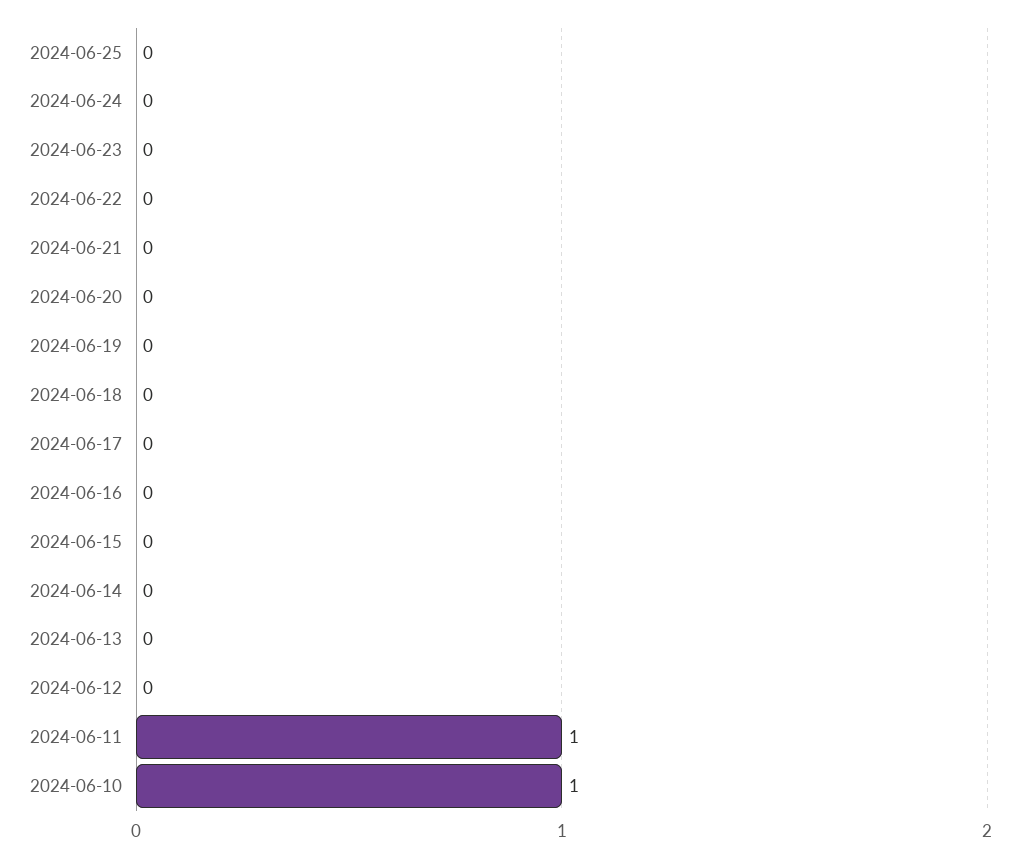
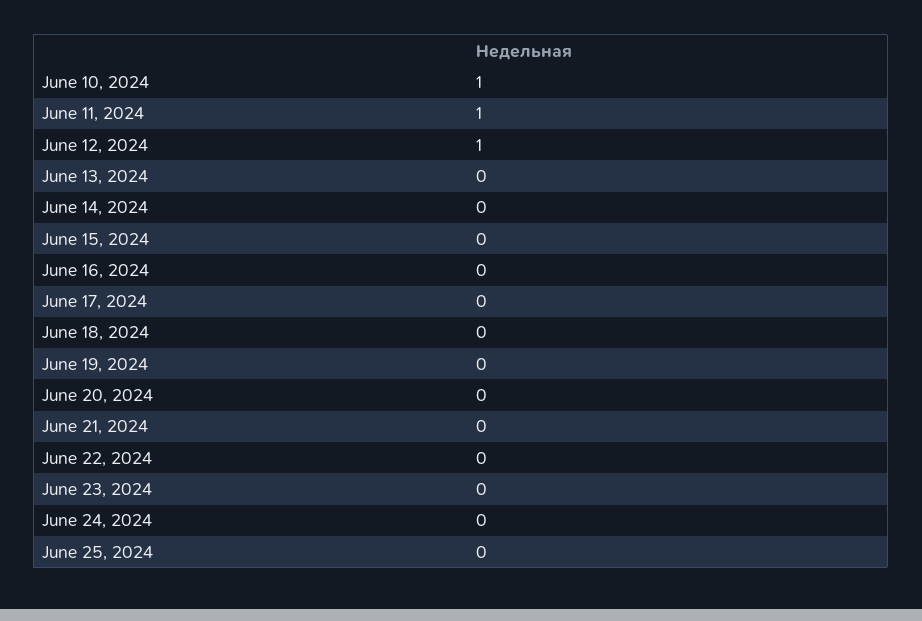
  {
    "2024-06-25": 0,
    "2024-06-24": 0,
    "2024-06-23": 0,
    "2024-06-22": 0,
    "2024-06-21": 0,
    "2024-06-20": 0,
    "2024-06-19": 0,
    "2024-06-18": 0,
    "2024-06-17": 0,
    "2024-06-16": 0,
    "2024-06-15": 0,
    "2024-06-14": 0,
    "2024-06-13": 0,
-   "2024-06-12": 0,
+   "2024-06-12": 1,
    "2024-06-11": 1,
    "2024-06-10": 1
  }

